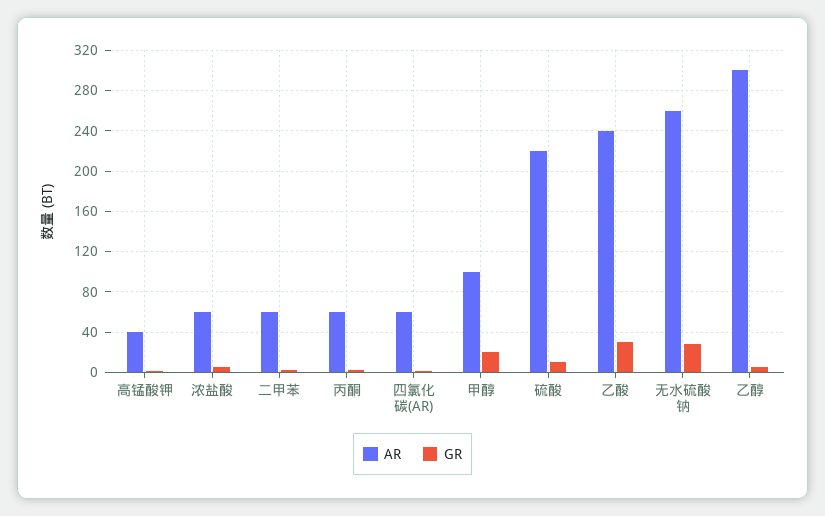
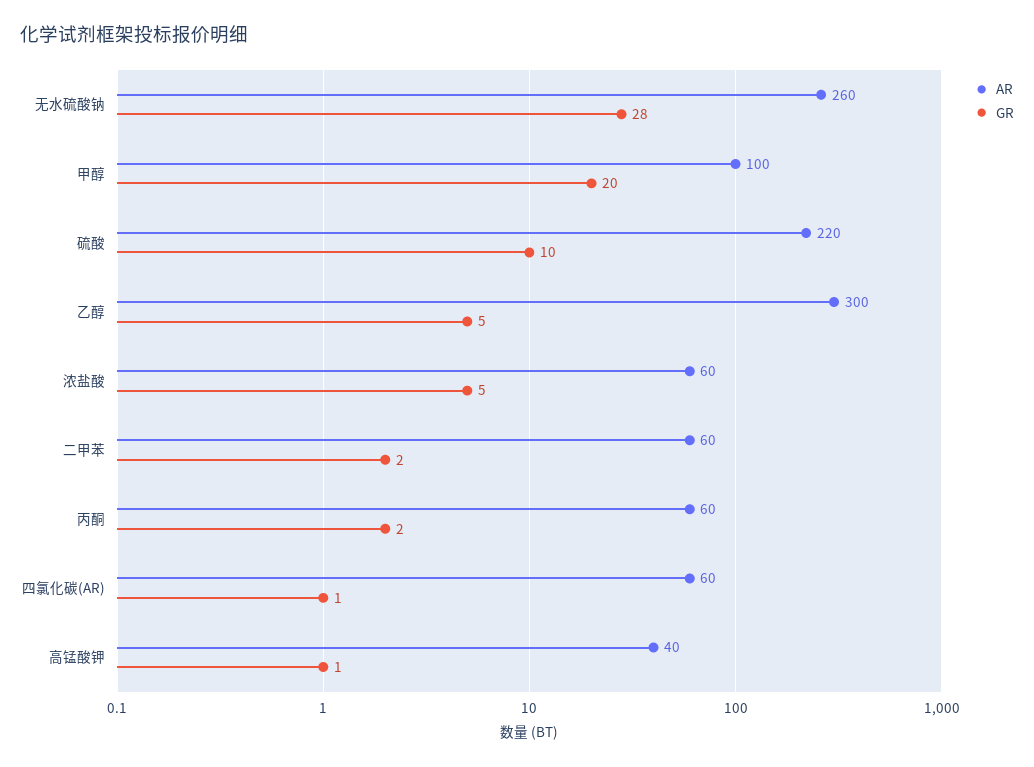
  {
    "AR": {
      "高锰酸钾": 40,
      "浓盐酸": 60,
      "二甲苯": 60,
      "丙酮": 60,
      "四氯化碳(AR)": 60,
      "甲醇": 100,
      "硫酸": 220,
-     "乙酸": 240,
      "无水硫酸钠": 260,
      "乙醇": 300
    },
    "GR": {
      "高锰酸钾": 1,
      "浓盐酸": 5,
      "二甲苯": 2,
      "丙酮": 2,
      "四氯化碳(AR)": 1,
      "甲醇": 20,
      "硫酸": 10,
-     "乙酸": 30,
      "无水硫酸钠": 28,
      "乙醇": 5
    }
  }

